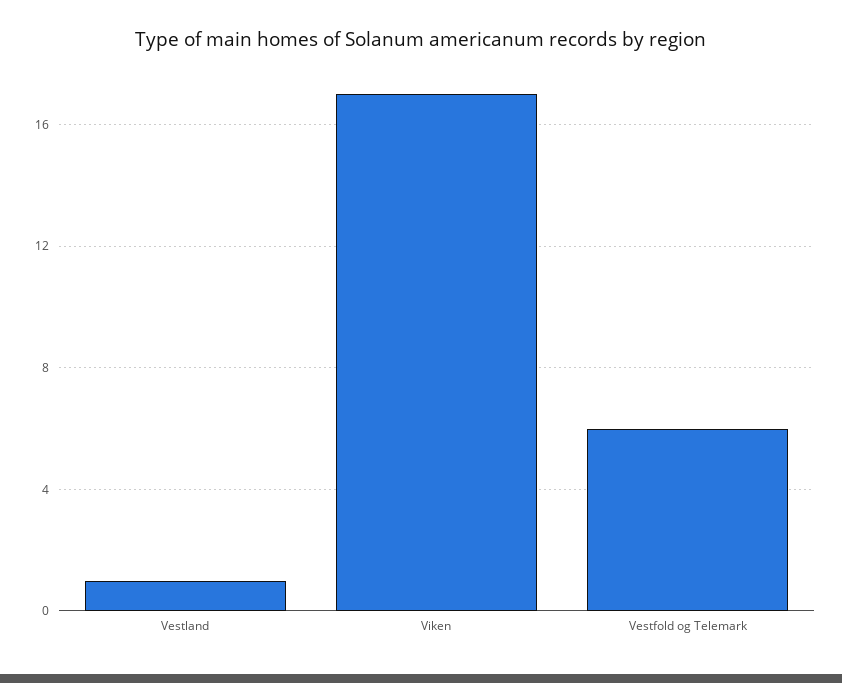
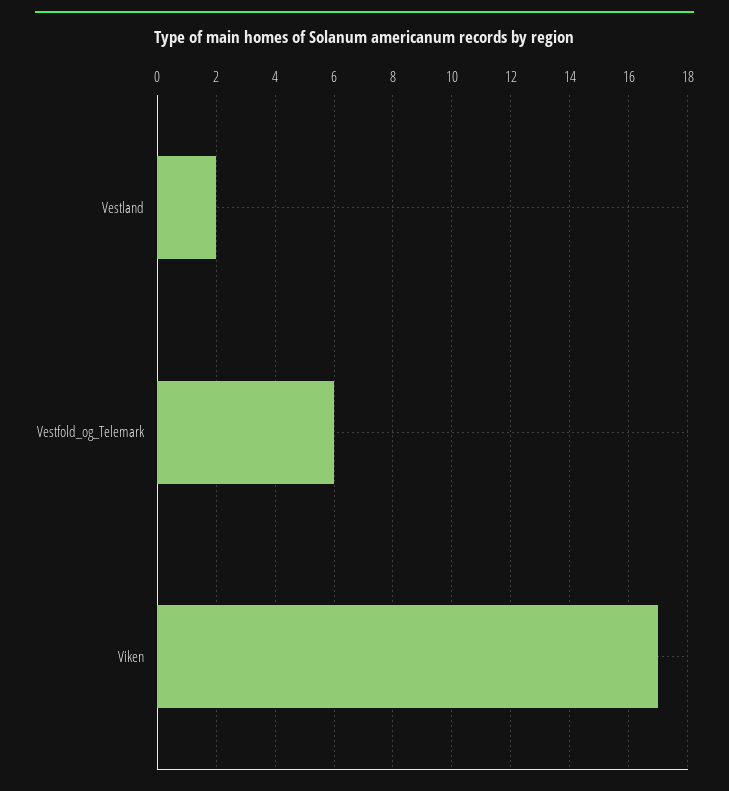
  {
-   "Vestland": 1,
+   "Vestland": 2,
    "Viken": 17,
    "Vestfold og Telemark": 6
  }

